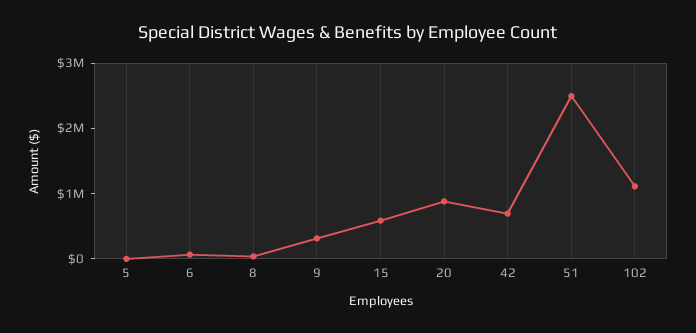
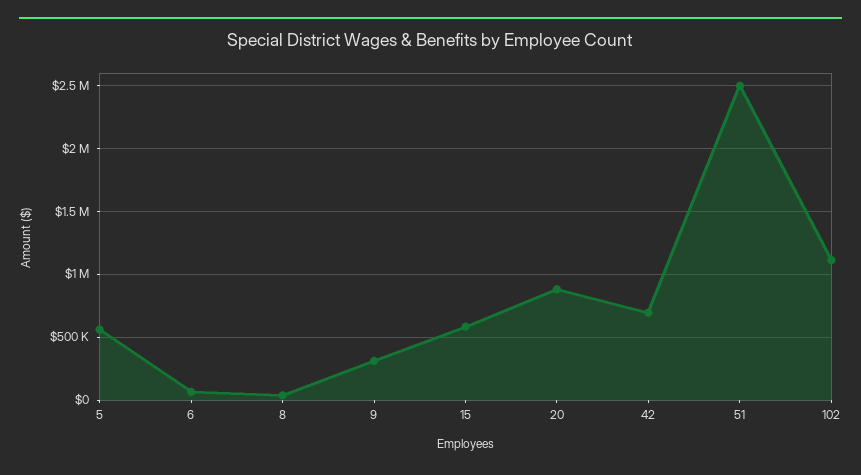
  {
-   "5": 0,
+   "5": 550000,
    "6": 50000,
    "8": 50000,
    "9": 300000,
    "15": 600000,
    "20": 900000,
    "42": 700000,
    "51": 2500000,
    "102": 1100000
  }

